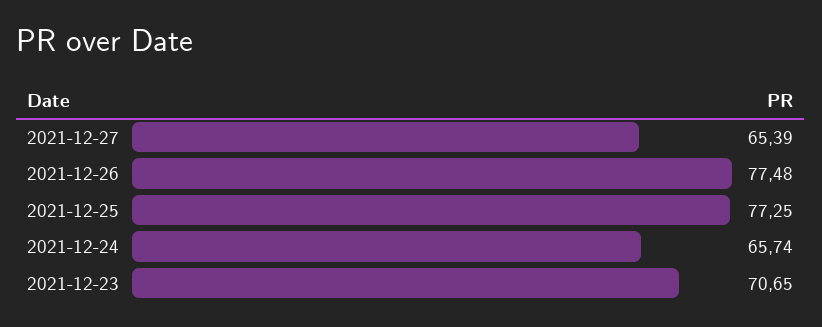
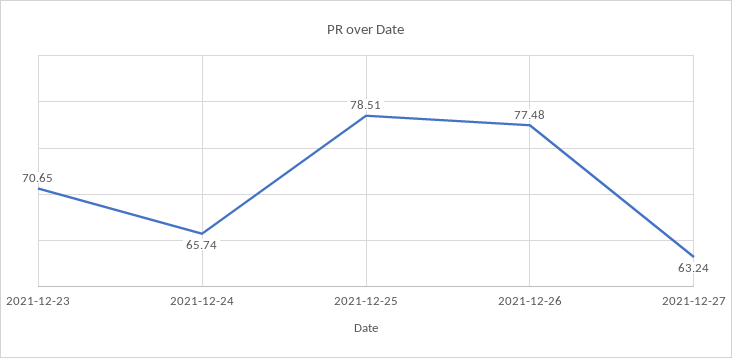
  {
-   "2021-12-27": 65.39,
+   "2021-12-27": 63.24,
    "2021-12-26": 77.48,
-   "2021-12-25": 77.25,
+   "2021-12-25": 78.51,
    "2021-12-24": 65.74,
    "2021-12-23": 70.65
  }

